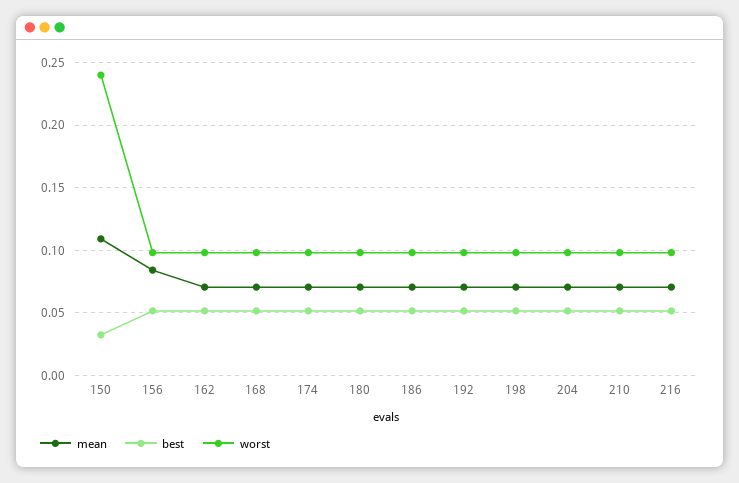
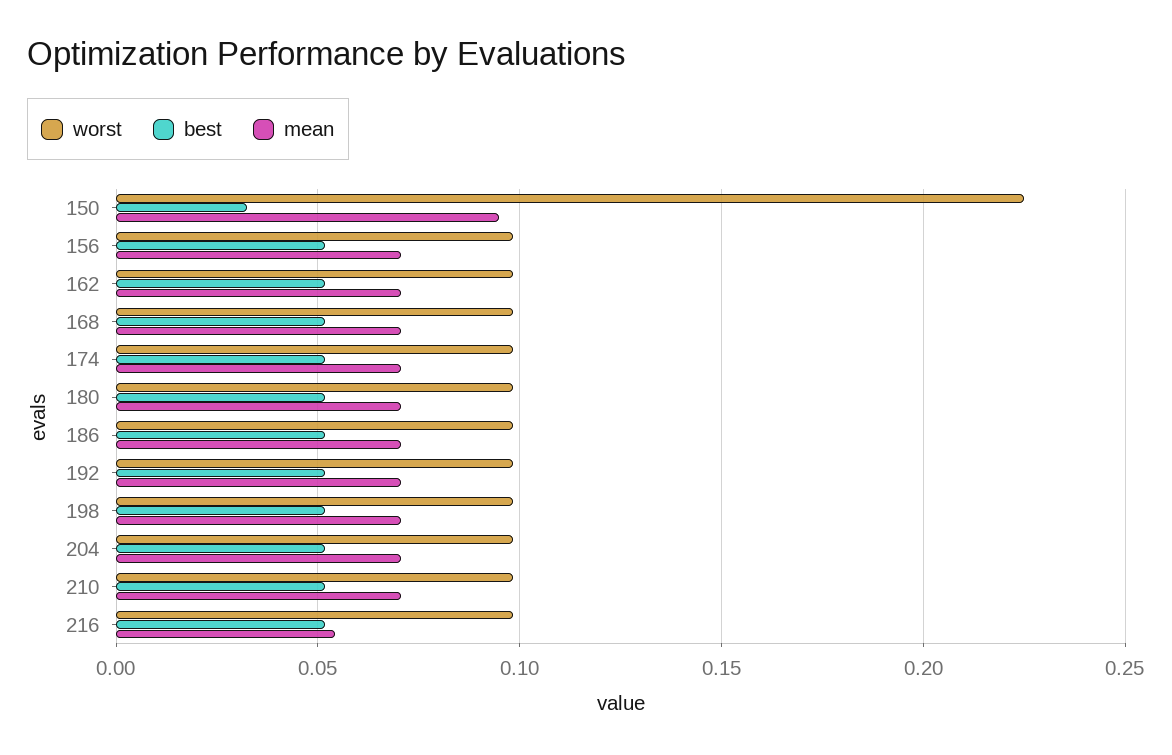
  {
    "mean": {
-     "150": 0.11,
+     "150": 0.095,
-     "156": 0.085,
+     "156": 0.07,
      "162": 0.07,
      "168": 0.07,
      "174": 0.07,
      "180": 0.07,
      "186": 0.07,
      "192": 0.07,
      "198": 0.07,
      "204": 0.07,
      "210": 0.07,
-     "216": 0.07
+     "216": 0.055
    },
    "best": {
      "150": 0.03,
      "156": 0.05,
      "162": 0.05,
      "168": 0.05,
      "174": 0.05,
      "180": 0.05,
      "186": 0.05,
      "192": 0.05,
      "198": 0.05,
      "204": 0.05,
      "210": 0.05,
      "216": 0.05
    },
    "worst": {
-     "150": 0.24,
+     "150": 0.225,
      "156": 0.1,
      "162": 0.1,
      "168": 0.1,
      "174": 0.1,
      "180": 0.1,
      "186": 0.1,
      "192": 0.1,
      "198": 0.1,
      "204": 0.1,
      "210": 0.1,
      "216": 0.1
    }
  }

